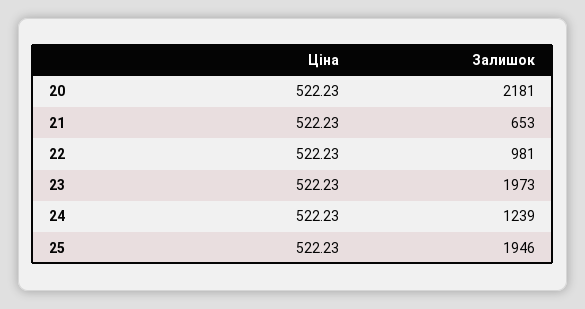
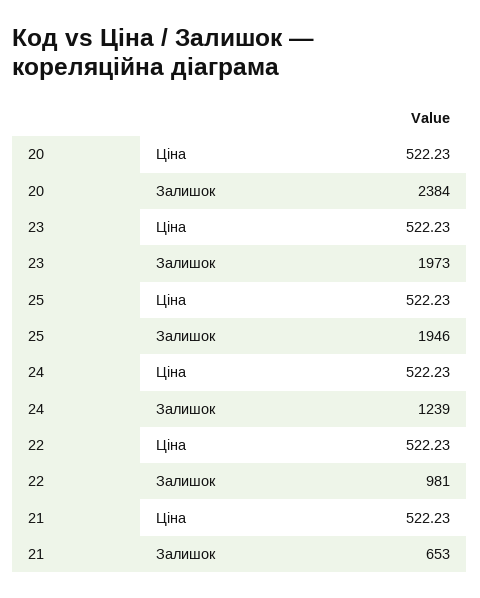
  {
    "Ціна": {
      "20": 522.23,
      "21": 522.23,
      "22": 522.23,
      "23": 522.23,
      "24": 522.23,
      "25": 522.23
    },
    "Залишок": {
-     "20": 2181,
+     "20": 2384,
      "21": 653,
      "22": 981,
      "23": 1973,
      "24": 1239,
      "25": 1946
    }
  }

